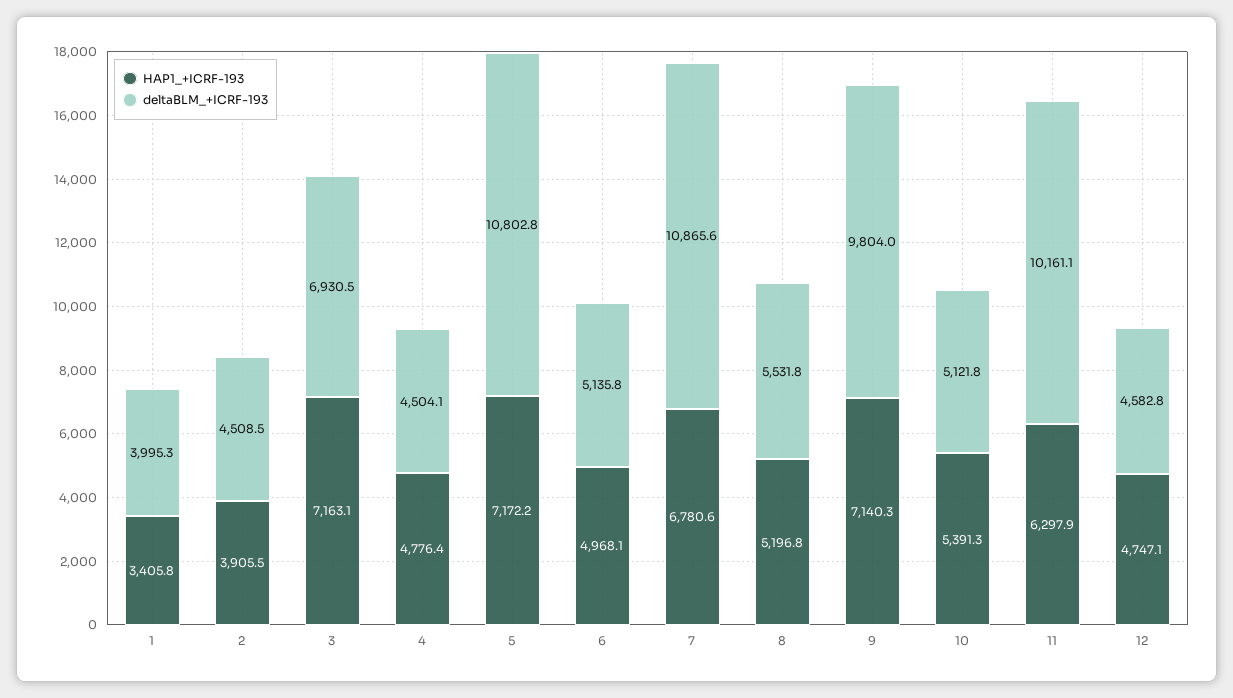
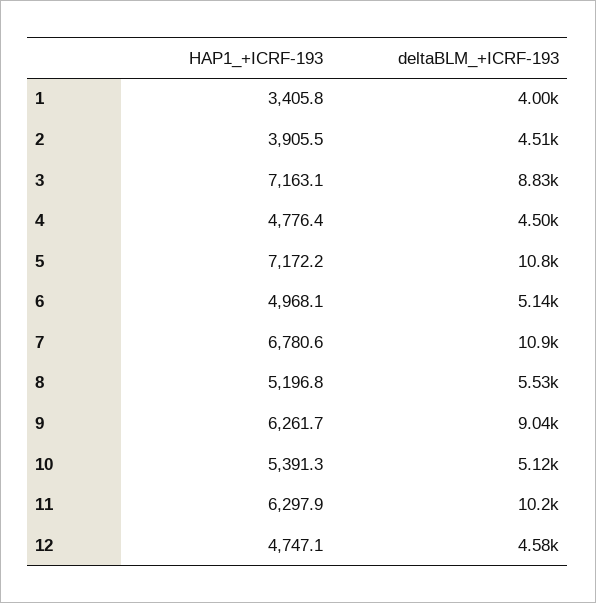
  {
    "HAP1_+ICRF-193": {
      "1": 3405.8,
      "2": 3905.5,
      "3": 7163.1,
      "4": 4776.4,
      "5": 7172.2,
      "6": 4968.1,
      "7": 6780.6,
      "8": 5196.8,
-     "9": 7140.3,
+     "9": 6261.7,
      "10": 5391.3,
      "11": 6297.9,
      "12": 4747.1
    },
    "deltaBLM_+ICRF-193": {
      "1": 3995.3,
      "2": 4508.5,
-     "3": 6930.5,
+     "3": 8830,
      "4": 4504.1,
      "5": 10802.8,
      "6": 5135.8,
      "7": 10865.6,
      "8": 5531.8,
-     "9": 9804,
+     "9": 9040,
      "10": 5121.8,
      "11": 10161.1,
      "12": 4582.8
    }
  }

